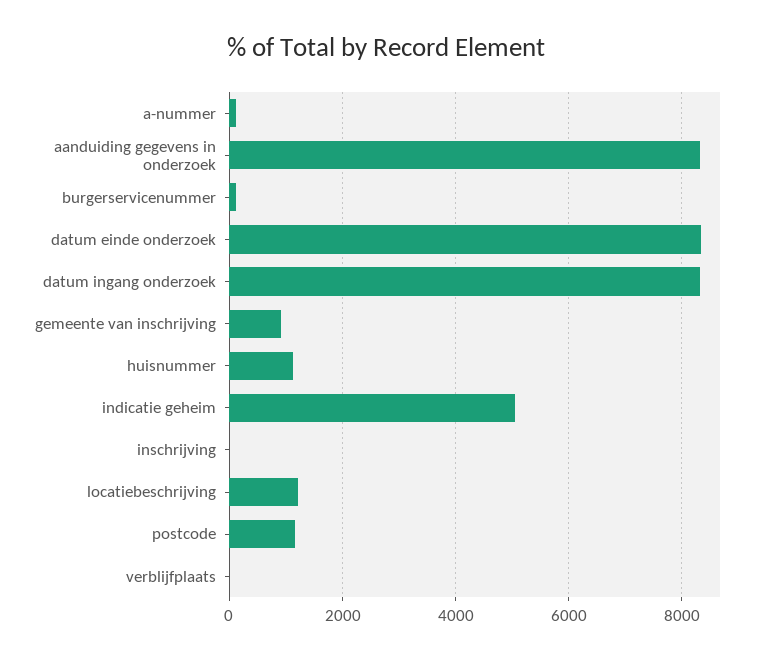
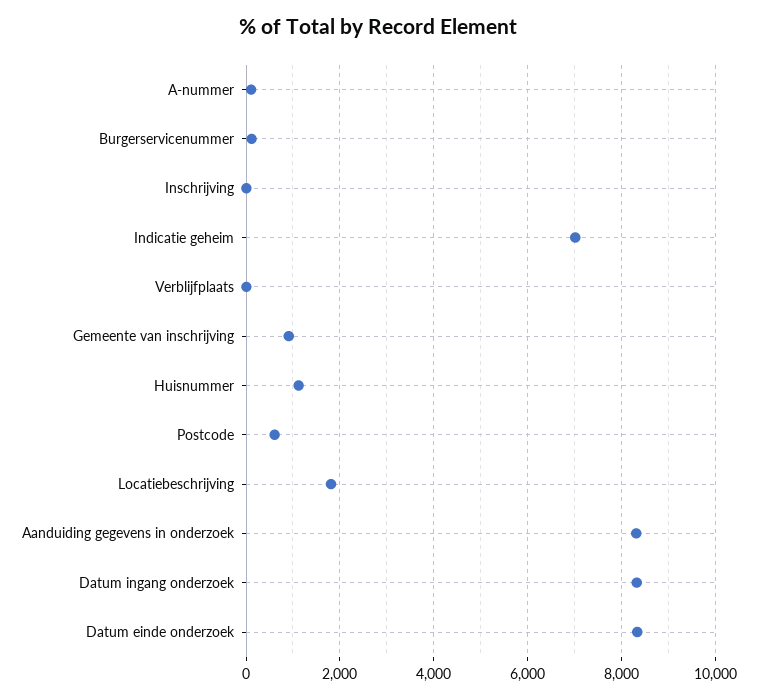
  {
    "a-nummer": 200,
    "aanduiding gegevens in onderzoek": 8400,
    "burgerservicenummer": 200,
    "datum einde onderzoek": 8400,
    "datum ingang onderzoek": 8400,
    "gemeente van inschrijving": 1000,
    "huisnummer": 1200,
-   "indicatie geheim": 5000,
+   "indicatie geheim": 7000,
    "inschrijving": 0,
-   "locatiebeschrijving": 1200,
+   "locatiebeschrijving": 1800,
-   "postcode": 1200,
+   "postcode": 600,
    "verblijfplaats": 0
  }

